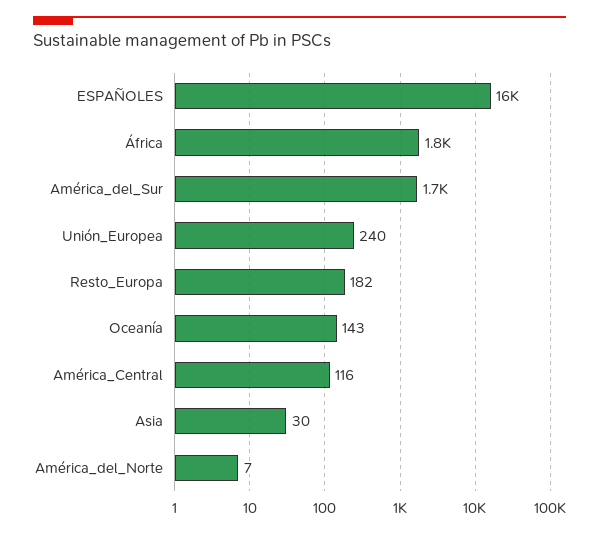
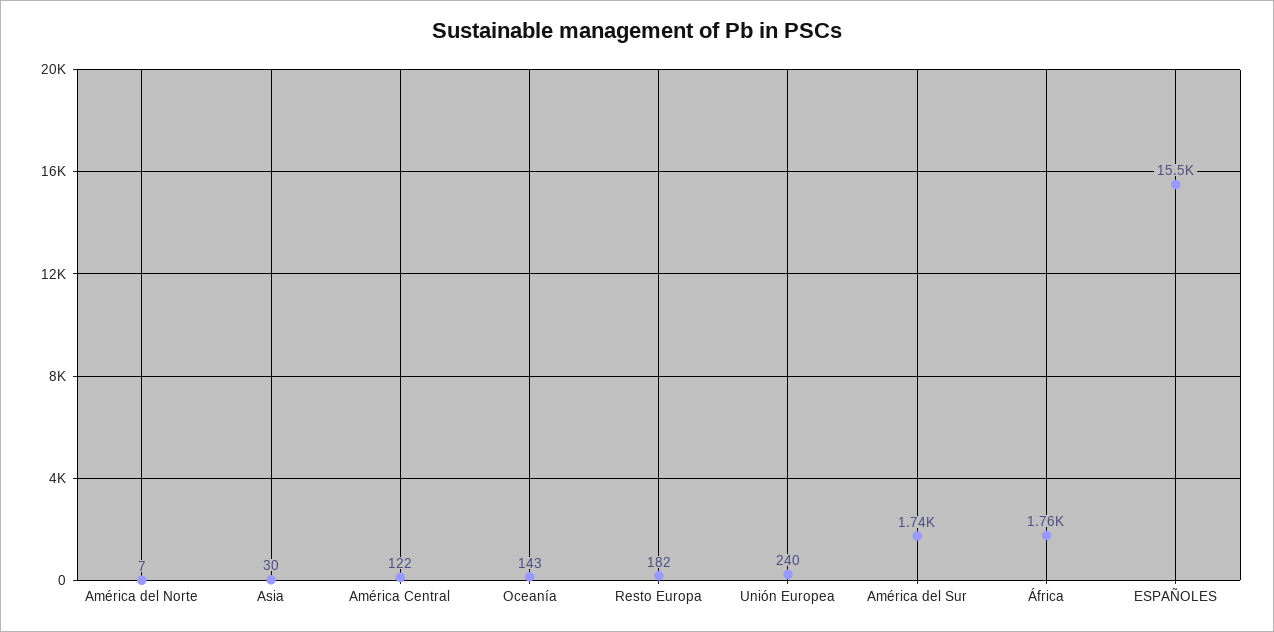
  {
    "ESPAÑOLES": 15500,
    "África": 1760,
    "América_del_Sur": 1740,
    "Unión_Europea": 240,
    "Resto_Europa": 182,
    "Oceanía": 143,
-   "América_Central": 116,
+   "América_Central": 122,
    "Asia": 30,
    "América_del_Norte": 7
  }

